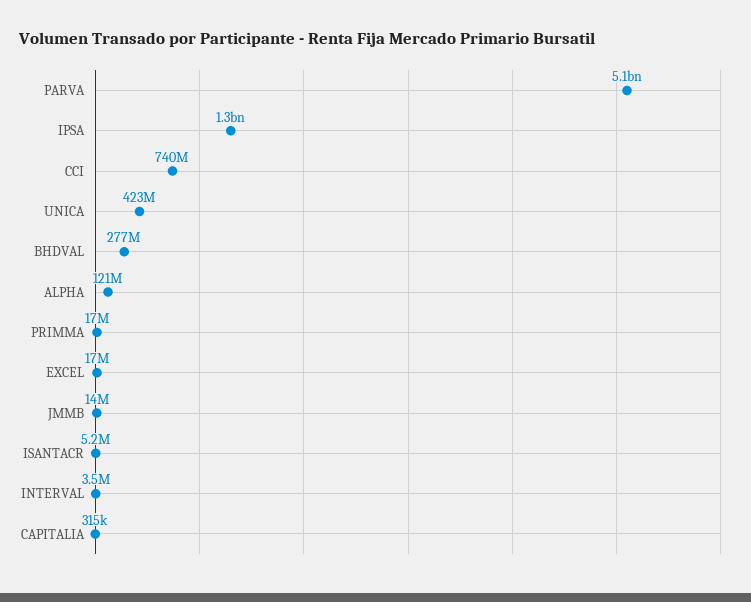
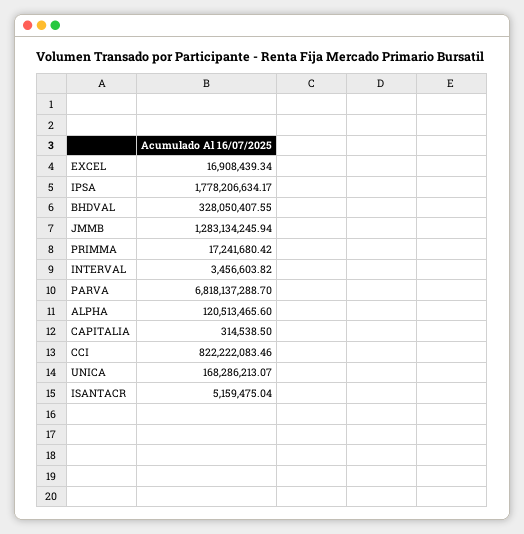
  {
-   "PARVA": 5100000000,
+   "PARVA": 6818137288.7,
-   "IPSA": 1300000000,
+   "IPSA": 1778206634.17,
-   "CCI": 740000000,
+   "CCI": 822222083.46,
-   "UNICA": 423000000,
+   "UNICA": 168286213.07,
-   "BHDVAL": 277000000,
+   "BHDVAL": 328050407.55,
    "ALPHA": 120513465.6,
    "PRIMMA": 17241680.42,
    "EXCEL": 16908439.34,
-   "JMMB": 14000000,
+   "JMMB": 1283134245.94,
    "ISANTACR": 5159475.04,
    "INTERVAL": 3456603.82,
    "CAPITALIA": 314538.5
  }

